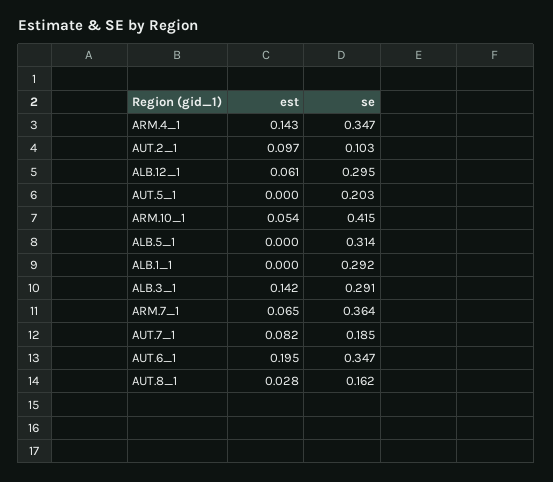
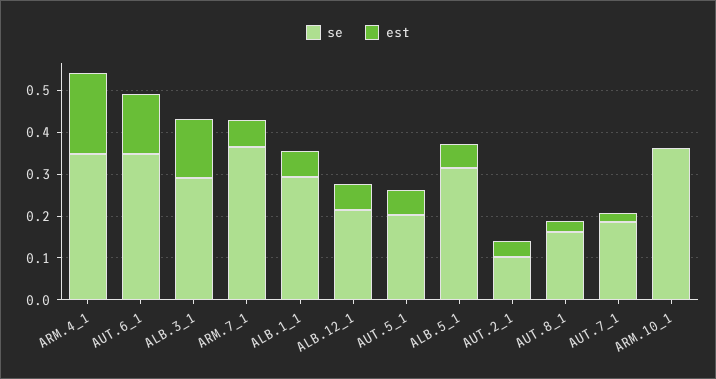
  {
    "est": {
-     "ARM.4_1": 0.143,
+     "ARM.4_1": 0.2,
-     "AUT.2_1": 0.097,
+     "AUT.2_1": 0.04,
      "ALB.12_1": 0.061,
-     "AUT.5_1": 0,
+     "AUT.5_1": 0.06,
-     "ARM.10_1": 0.054,
+     "ARM.10_1": 0,
-     "ALB.5_1": 0,
+     "ALB.5_1": 0.06,
-     "ALB.1_1": 0,
+     "ALB.1_1": 0.06,
      "ALB.3_1": 0.142,
      "ARM.7_1": 0.065,
-     "AUT.7_1": 0.082,
+     "AUT.7_1": 0.02,
-     "AUT.6_1": 0.195,
+     "AUT.6_1": 0.14,
      "AUT.8_1": 0.028
    },
    "se": {
      "ARM.4_1": 0.347,
      "AUT.2_1": 0.103,
-     "ALB.12_1": 0.295,
+     "ALB.12_1": 0.22,
      "AUT.5_1": 0.203,
-     "ARM.10_1": 0.415,
+     "ARM.10_1": 0.36,
      "ALB.5_1": 0.314,
      "ALB.1_1": 0.292,
      "ALB.3_1": 0.291,
      "ARM.7_1": 0.364,
      "AUT.7_1": 0.185,
      "AUT.6_1": 0.347,
      "AUT.8_1": 0.162
    }
  }

